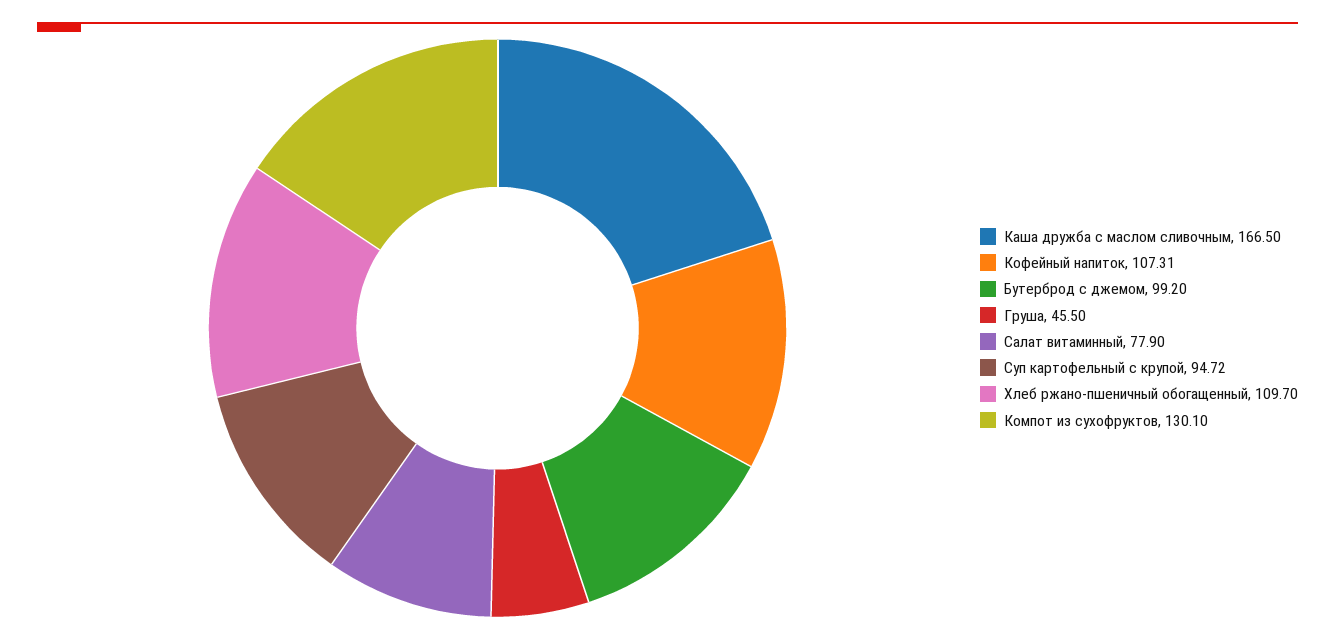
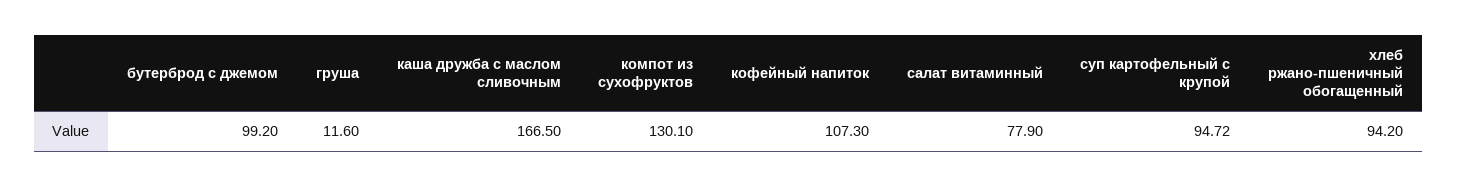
  {
    "Каша дружба с маслом сливочным": 166.5,
-   "Кофейный напиток": 107.31,
+   "Кофейный напиток": 107.3,
    "Бутерброд с джемом": 99.2,
-   "Груша": 45.5,
+   "Груша": 11.6,
    "Салат витаминный": 77.9,
    "Суп картофельный с крупой": 94.72,
-   "Хлеб ржано-пшеничный обогащенный": 109.7,
+   "Хлеб ржано-пшеничный обогащенный": 94.2,
    "Компот из сухофруктов": 130.1
  }

